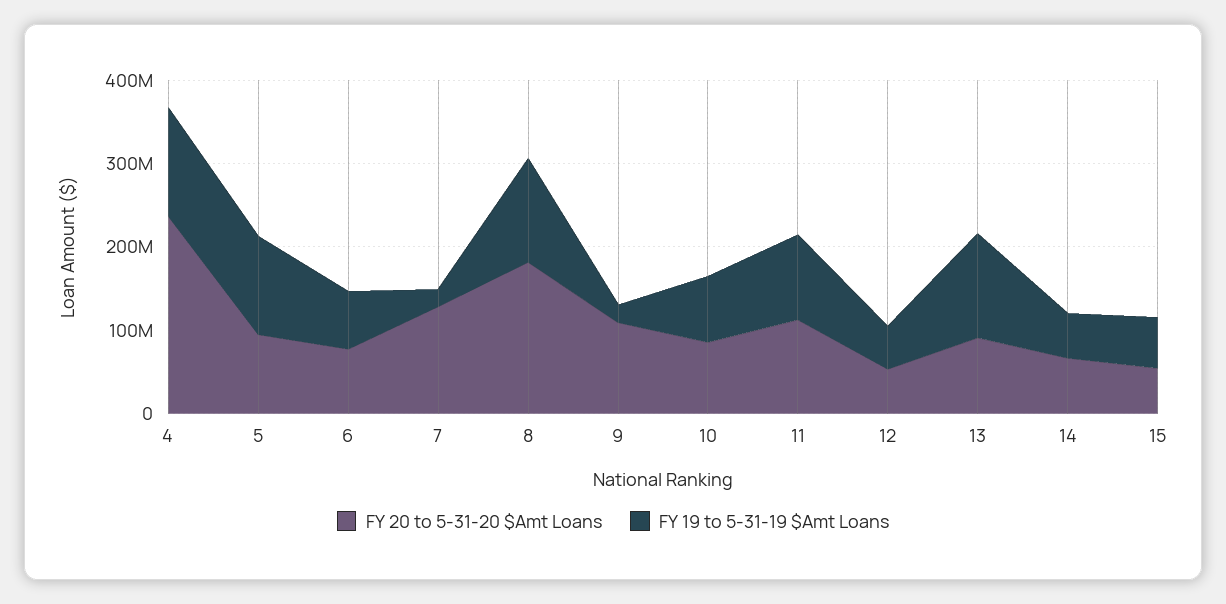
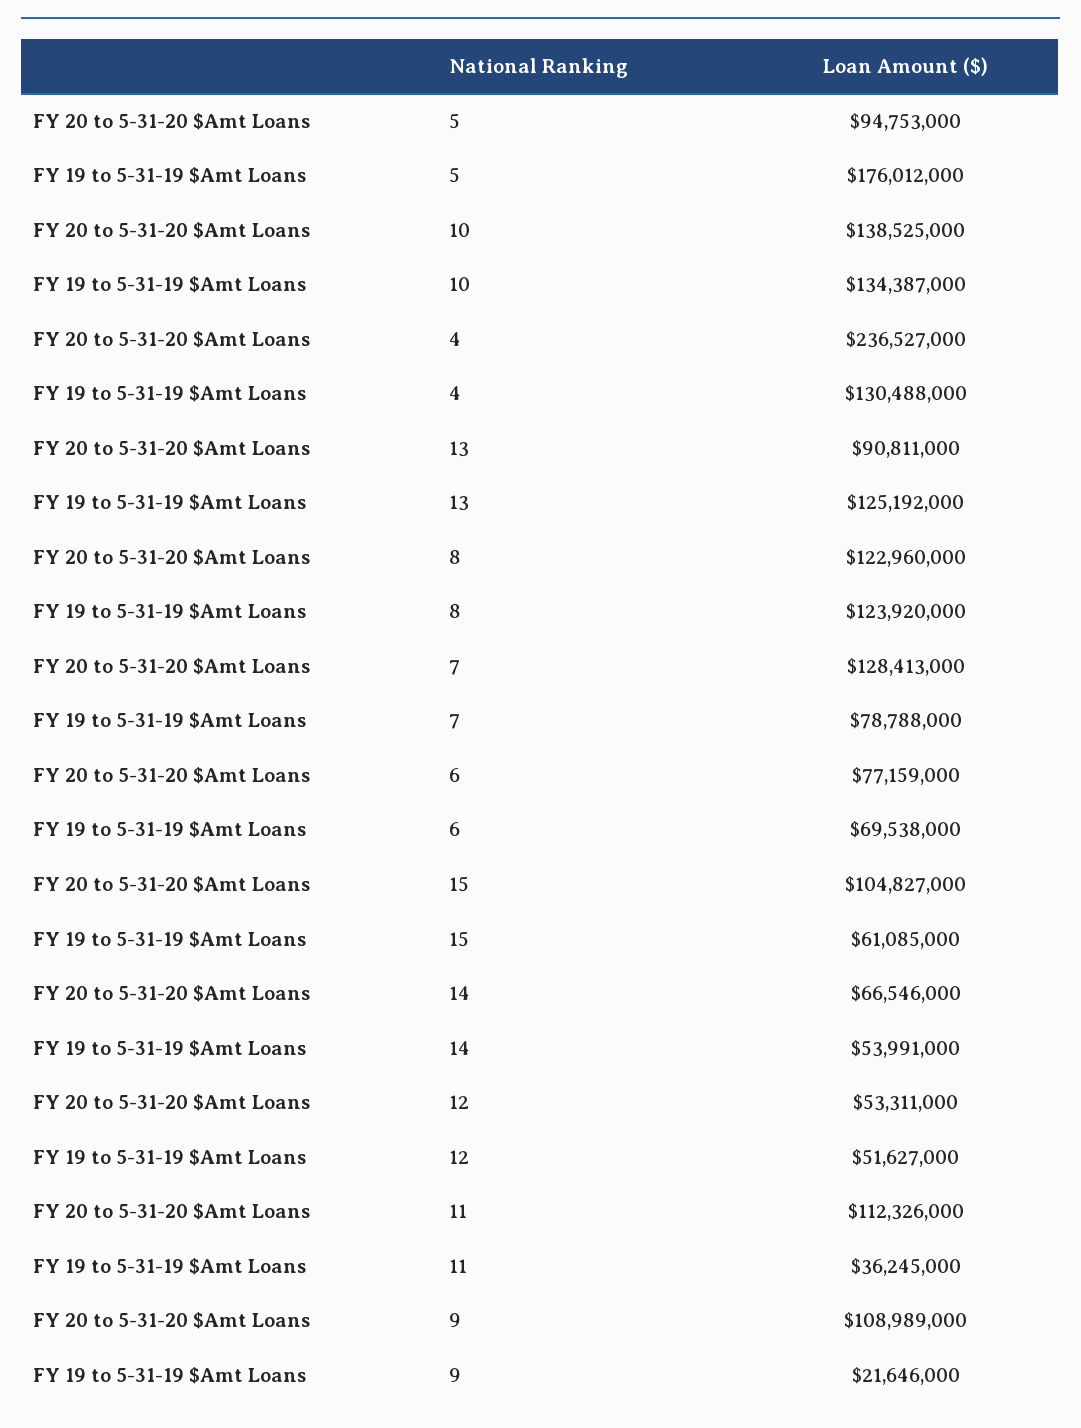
  {
    "FY 20 to 5-31-20 $Amt Loans": {
      "4": 236527000,
      "5": 94753000,
      "6": 77159000,
      "7": 128413000,
-     "8": 180000000,
+     "8": 122960000,
      "9": 108989000,
-     "10": 80000000,
+     "10": 138525000,
      "11": 112326000,
      "12": 53311000,
      "13": 90811000,
      "14": 66546000,
-     "15": 60000000
+     "15": 104827000
    },
    "FY 19 to 5-31-19 $Amt Loans": {
      "4": 130488000,
-     "5": 120000000,
+     "5": 176012000,
      "6": 69538000,
-     "7": 20000000,
+     "7": 78788000,
      "8": 123920000,
      "9": 21646000,
-     "10": 80000000,
+     "10": 134387000,
-     "11": 100000000,
+     "11": 36245000,
      "12": 51627000,
      "13": 125192000,
      "14": 53991000,
      "15": 61085000
    }
  }

